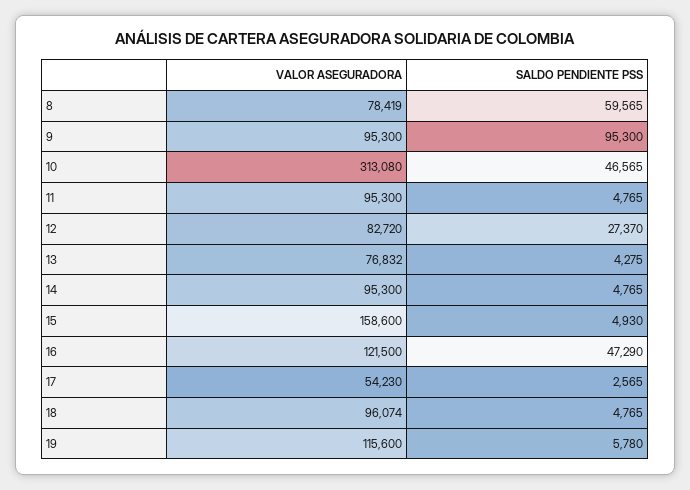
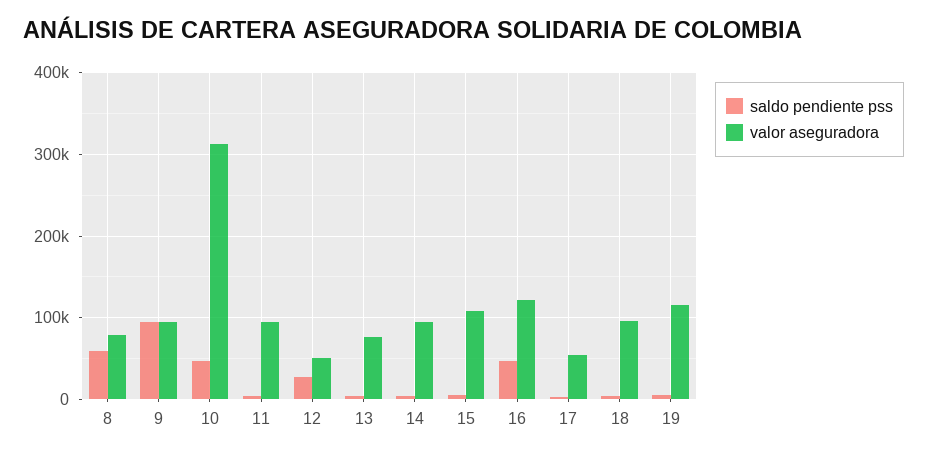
  {
    "VALOR ASEGURADORA": {
      "8": 78419,
      "9": 95300,
      "10": 313080,
      "11": 95300,
-     "12": 82720,
+     "12": 50000,
      "13": 76832,
      "14": 95300,
-     "15": 158600,
+     "15": 110000,
      "16": 121500,
      "17": 54230,
      "18": 96074,
      "19": 115600
    },
    "SALDO PENDIENTE PSS": {
      "8": 59565,
      "9": 95300,
      "10": 46565,
      "11": 4765,
      "12": 27370,
      "13": 4275,
      "14": 4765,
      "15": 4930,
      "16": 47290,
      "17": 2565,
      "18": 4765,
      "19": 5780
    }
  }

